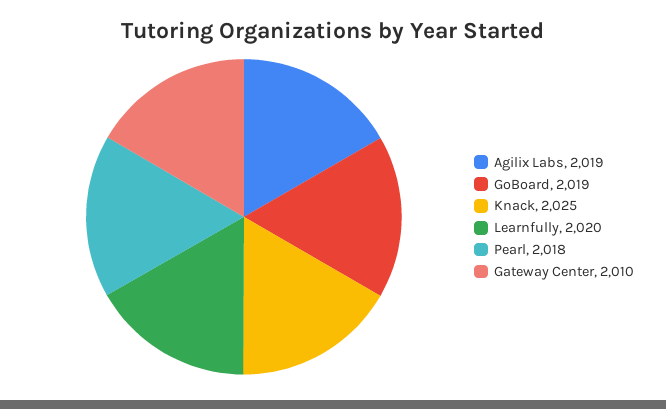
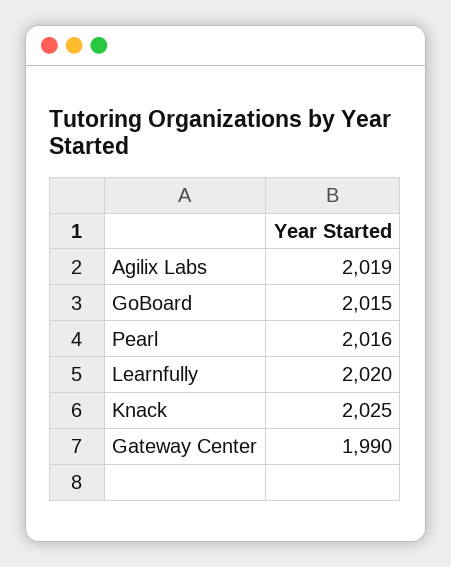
  {
    "Agilix Labs": 2019,
-   "GoBoard": 2019,
+   "GoBoard": 2015,
    "Knack": 2025,
    "Learnfully": 2020,
-   "Pearl": 2018,
+   "Pearl": 2016,
-   "Gateway Center": 2010
+   "Gateway Center": 1990
  }

